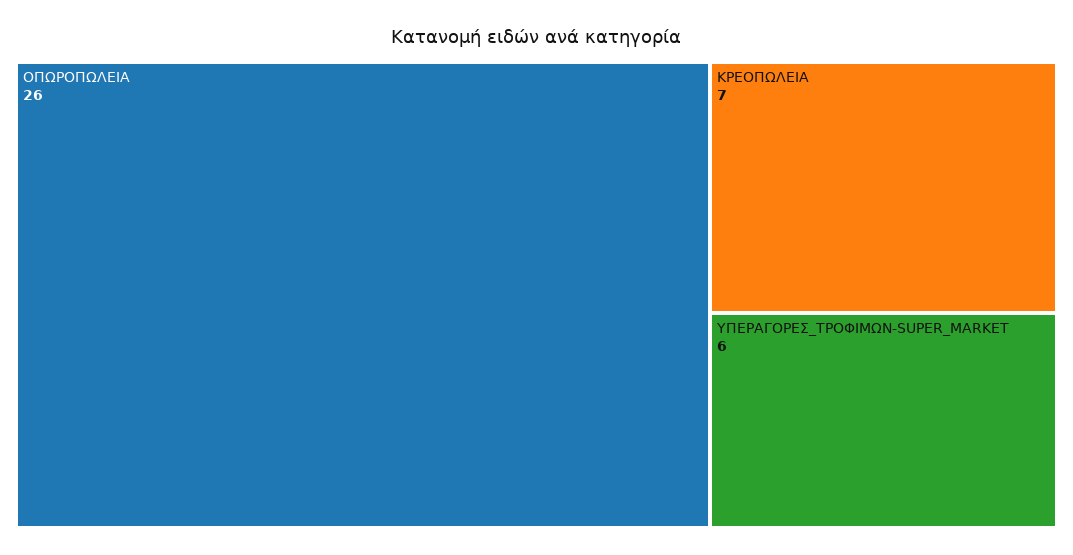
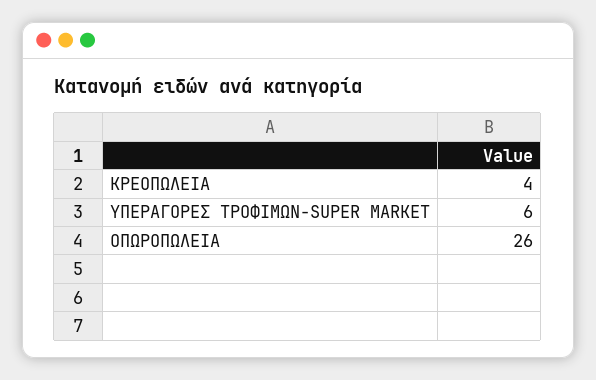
  {
    "ΟΠΩΡΟΠΩΛΕΙΑ": 26,
-   "ΚΡΕΟΠΩΛΕΙΑ": 7,
+   "ΚΡΕΟΠΩΛΕΙΑ": 4,
    "YΠΕΡΑΓΟΡΕΣ_ΤΡΟΦΙΜΩΝ-SUPER_MARKET": 6
  }

